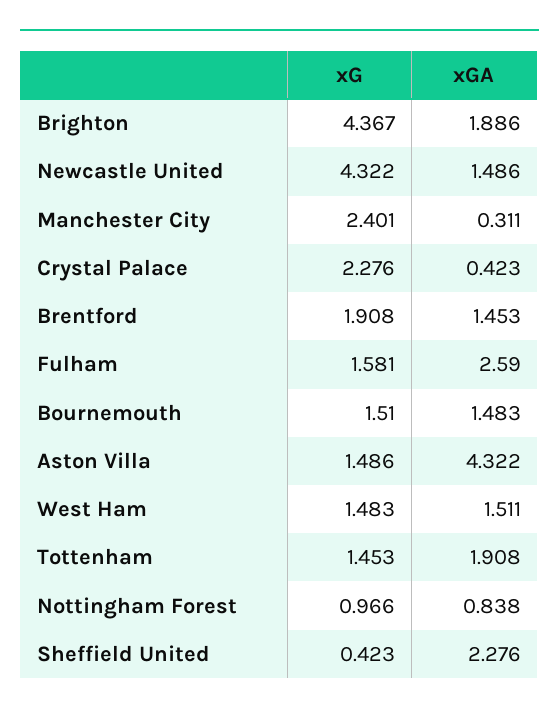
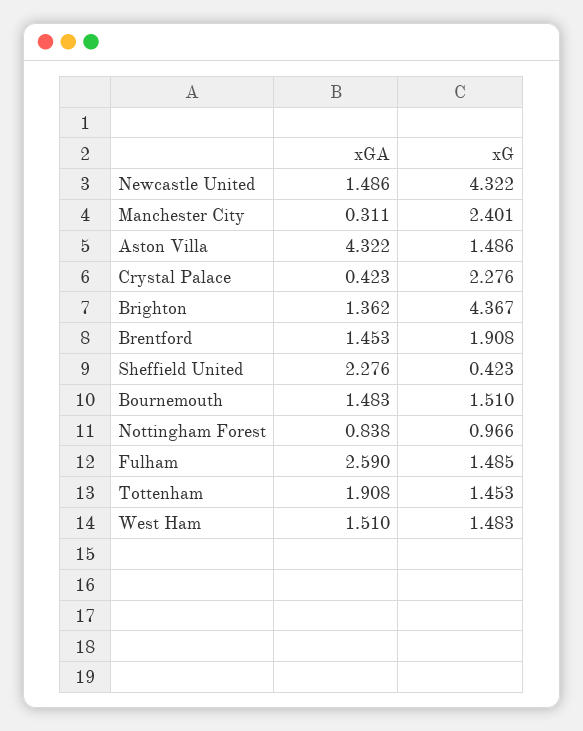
  {
    "xG": {
      "Brighton": 4.367,
      "Newcastle United": 4.322,
      "Manchester City": 2.401,
      "Crystal Palace": 2.276,
      "Brentford": 1.908,
-     "Fulham": 1.581,
+     "Fulham": 1.485,
      "Bournemouth": 1.51,
      "Aston Villa": 1.486,
      "West Ham": 1.483,
      "Tottenham": 1.453,
      "Nottingham Forest": 0.966,
      "Sheffield United": 0.423
    },
    "xGA": {
-     "Brighton": 1.886,
+     "Brighton": 1.362,
      "Newcastle United": 1.486,
      "Manchester City": 0.311,
      "Crystal Palace": 0.423,
      "Brentford": 1.453,
      "Fulham": 2.59,
      "Bournemouth": 1.483,
      "Aston Villa": 4.322,
-     "West Ham": 1.511,
+     "West Ham": 1.51,
      "Tottenham": 1.908,
      "Nottingham Forest": 0.838,
      "Sheffield United": 2.276
    }
  }

